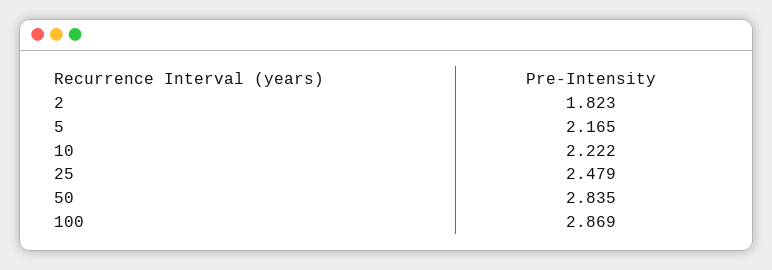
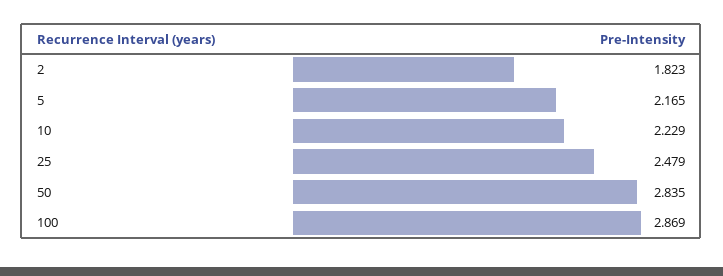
  {
    "2": 1.823,
    "5": 2.165,
-   "10": 2.222,
+   "10": 2.229,
    "25": 2.479,
    "50": 2.835,
    "100": 2.869
  }

